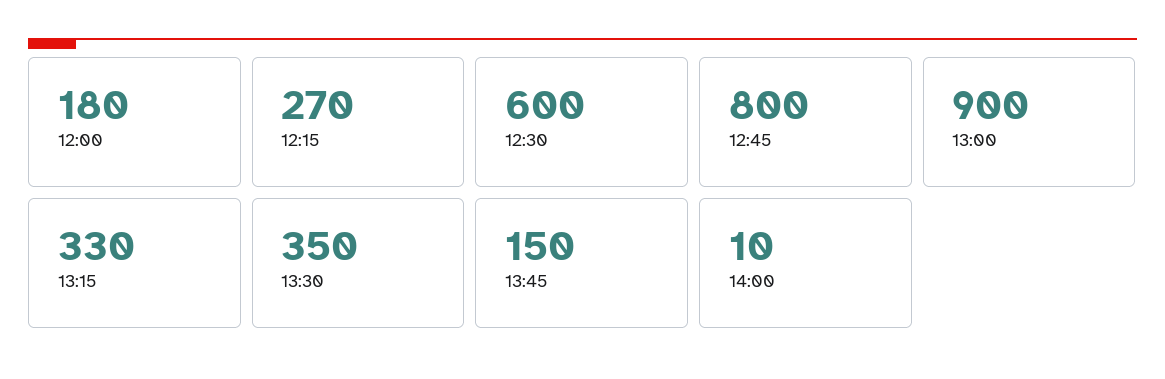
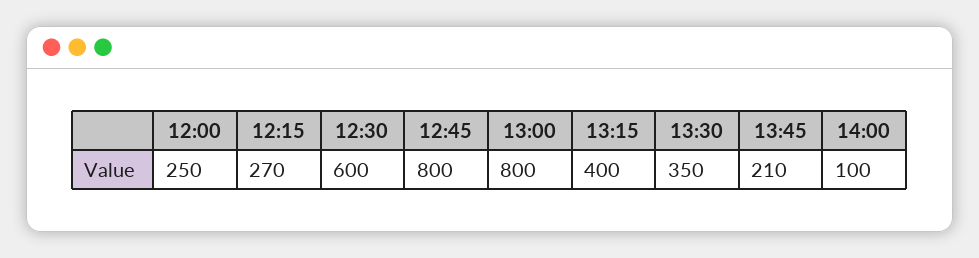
  {
-   "12:00": 180,
+   "12:00": 250,
    "12:15": 270,
    "12:30": 600,
    "12:45": 800,
-   "13:00": 900,
+   "13:00": 800,
-   "13:15": 330,
+   "13:15": 400,
    "13:30": 350,
-   "13:45": 150,
+   "13:45": 210,
-   "14:00": 10
+   "14:00": 100
  }

